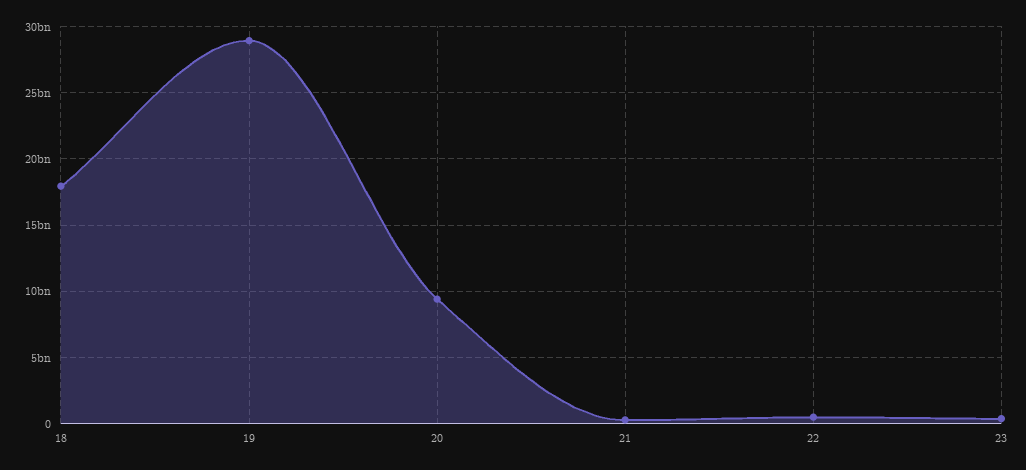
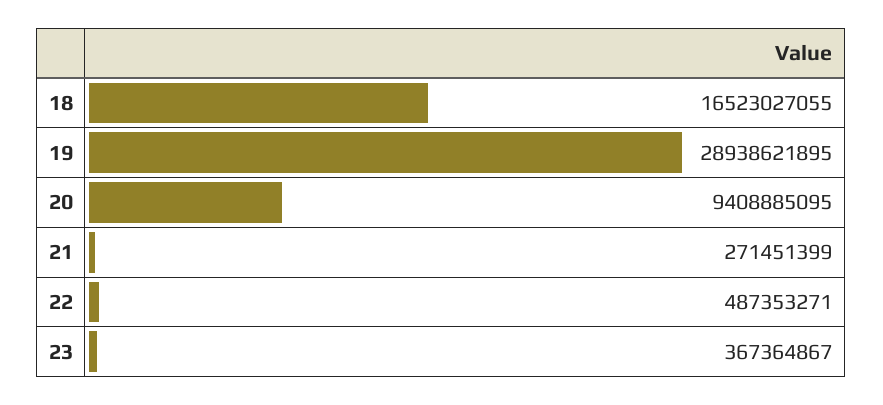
  {
-   "18": 18000000000,
+   "18": 16523027055,
    "19": 28938621895,
    "20": 9408885095,
    "21": 271451399,
    "22": 487353271,
    "23": 367364867
  }

